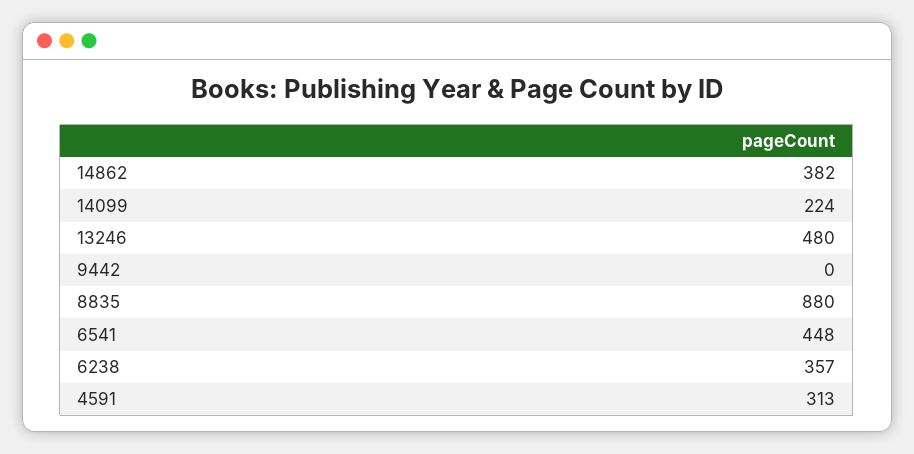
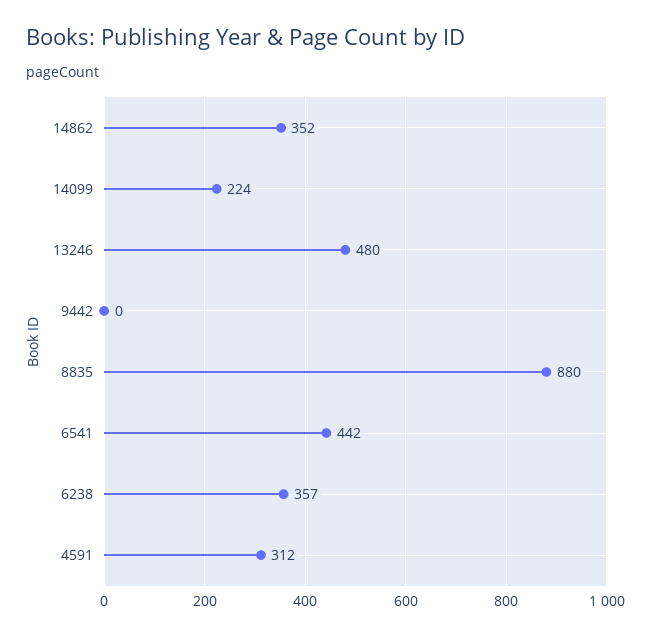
  {
-   "14862": 382,
+   "14862": 352,
    "14099": 224,
    "13246": 480,
    "9442": 0,
    "8835": 880,
-   "6541": 448,
+   "6541": 442,
    "6238": 357,
-   "4591": 313
+   "4591": 312
  }

